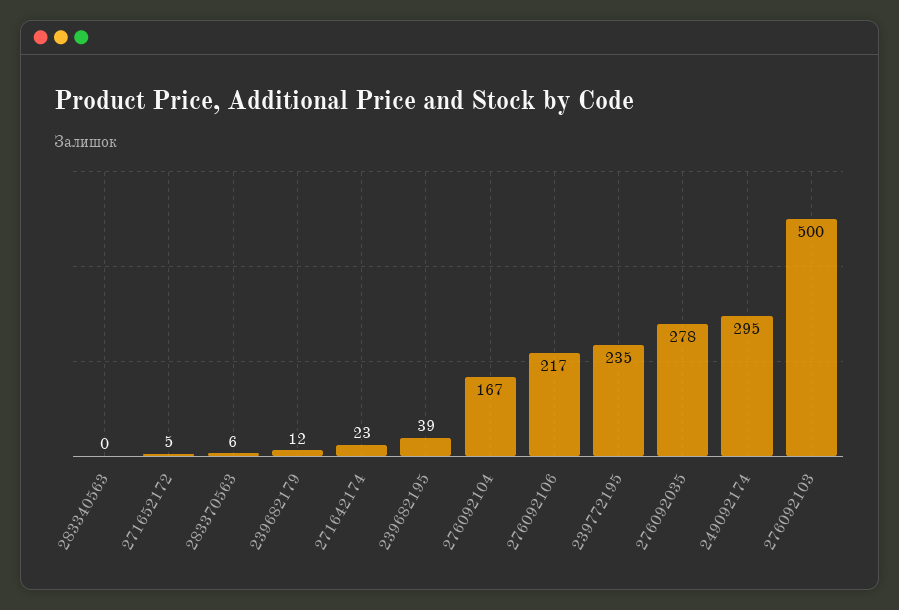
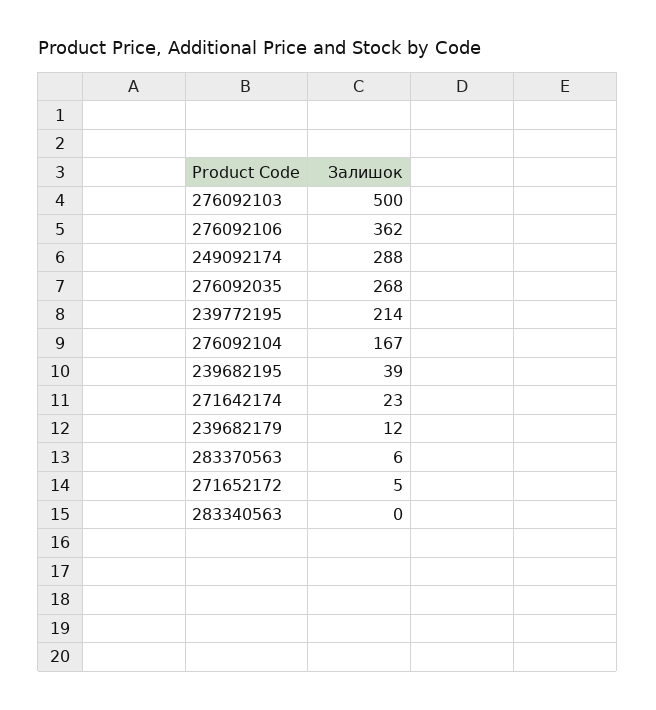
  {
    "283340563": 0,
    "271652172": 5,
    "283370563": 6,
    "239682179": 12,
    "271642174": 23,
    "239682195": 39,
    "276092104": 167,
-   "276092106": 217,
+   "276092106": 362,
-   "239772195": 235,
+   "239772195": 214,
-   "276092035": 278,
+   "276092035": 268,
-   "249092174": 295,
+   "249092174": 288,
    "276092103": 500
  }

